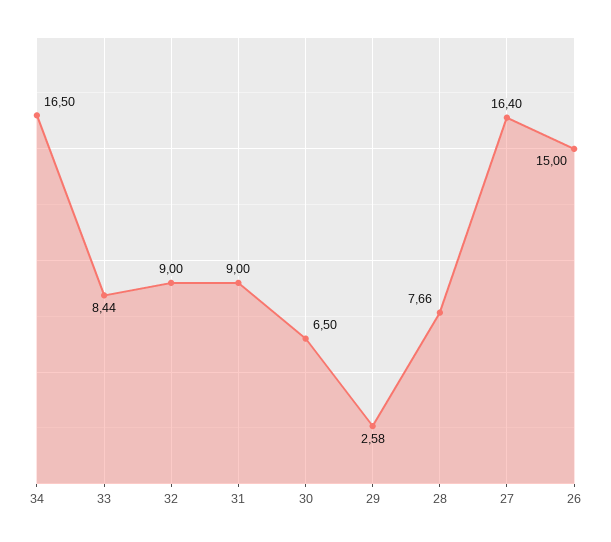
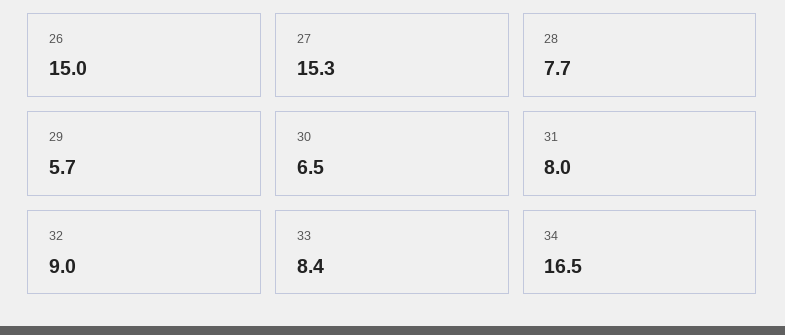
  {
    "34": 16.5,
    "33": 8.44,
    "32": 9,
-   "31": 9,
+   "31": 8,
    "30": 6.5,
-   "29": 2.58,
+   "29": 5.7,
    "28": 7.66,
-   "27": 16.4,
+   "27": 15.3,
    "26": 15
  }

